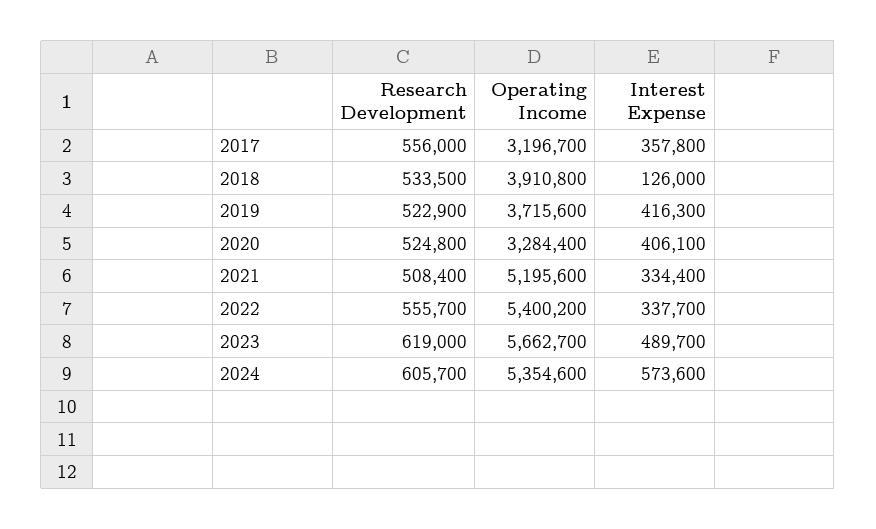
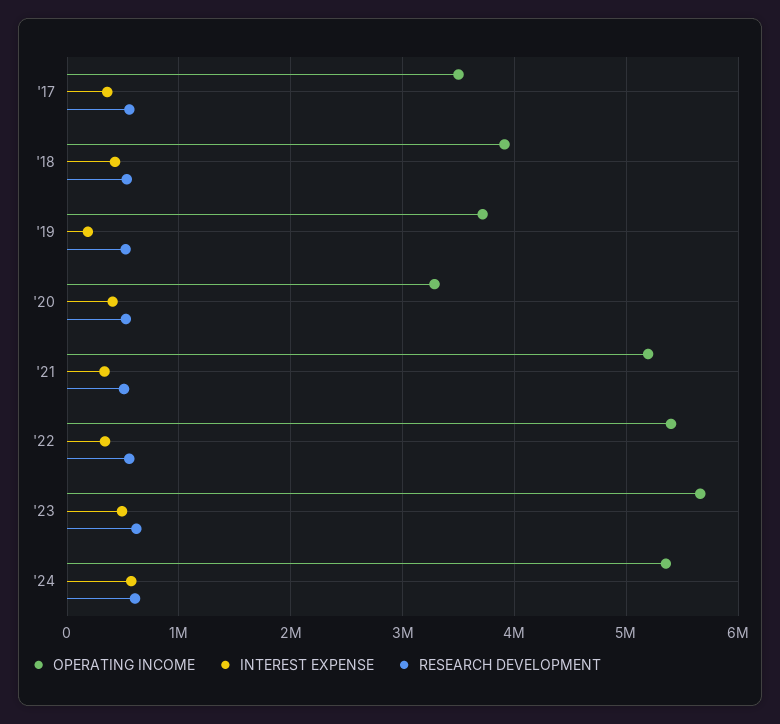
  {
    "Research Development": {
      "2017": 556000,
      "2018": 533500,
      "2019": 522900,
      "2020": 524800,
      "2021": 508400,
      "2022": 555700,
      "2023": 619000,
      "2024": 605700
    },
    "Operating Income": {
-     "2017": 3196700,
+     "2017": 3500000,
      "2018": 3910800,
      "2019": 3715600,
      "2020": 3284400,
      "2021": 5195600,
      "2022": 5400200,
      "2023": 5662700,
      "2024": 5354600
    },
    "Interest Expense": {
      "2017": 357800,
-     "2018": 126000,
+     "2018": 400000,
-     "2019": 416300,
+     "2019": 200000,
      "2020": 406100,
      "2021": 334400,
      "2022": 337700,
      "2023": 489700,
      "2024": 573600
    }
  }

